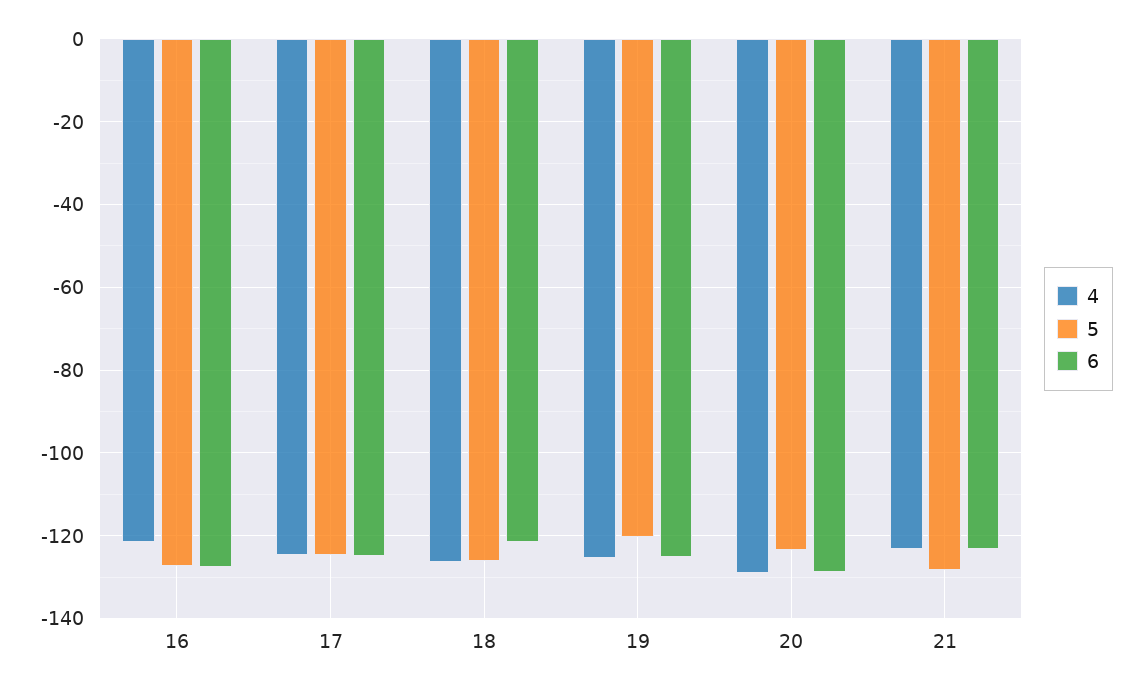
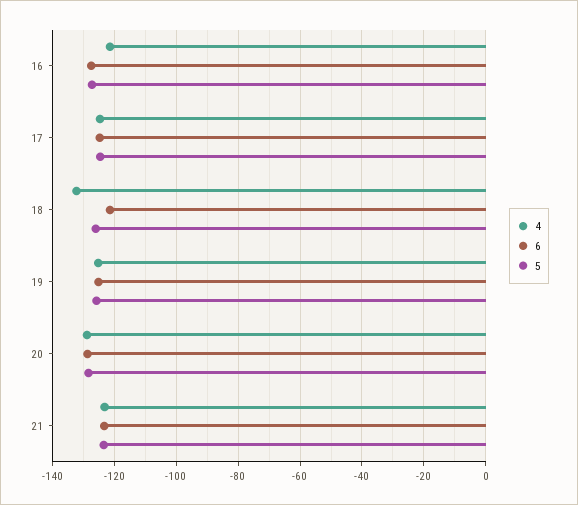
  {
    "4": {
      "16": -122,
      "17": -124,
-     "18": -126,
+     "18": -132,
      "19": -126,
      "20": -128,
      "21": -124
    },
    "5": {
      "16": -128,
      "17": -124,
      "18": -126,
-     "19": -120,
+     "19": -126,
-     "20": -124,
+     "20": -128,
-     "21": -128
+     "21": -124
    },
    "6": {
      "16": -128,
      "17": -124,
      "18": -122,
      "19": -126,
      "20": -128,
      "21": -124
    }
  }

